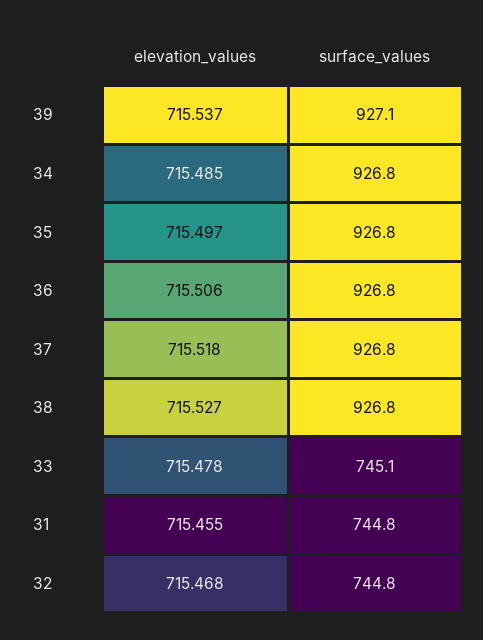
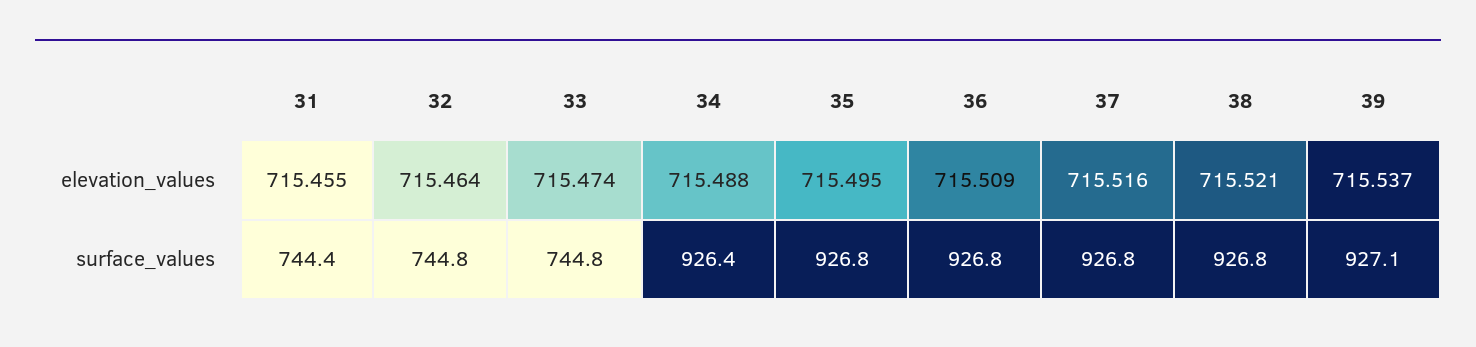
  {
    "elevation_values": {
      "39": 715.537,
-     "34": 715.485,
+     "34": 715.488,
-     "35": 715.497,
+     "35": 715.495,
-     "36": 715.506,
+     "36": 715.509,
-     "37": 715.518,
+     "37": 715.516,
-     "38": 715.527,
+     "38": 715.521,
-     "33": 715.478,
+     "33": 715.474,
      "31": 715.455,
-     "32": 715.468
+     "32": 715.464
    },
    "surface_values": {
      "39": 927.1,
-     "34": 926.8,
+     "34": 926.4,
      "35": 926.8,
      "36": 926.8,
      "37": 926.8,
      "38": 926.8,
-     "33": 745.1,
+     "33": 744.8,
-     "31": 744.8,
+     "31": 744.4,
      "32": 744.8
    }
  }

